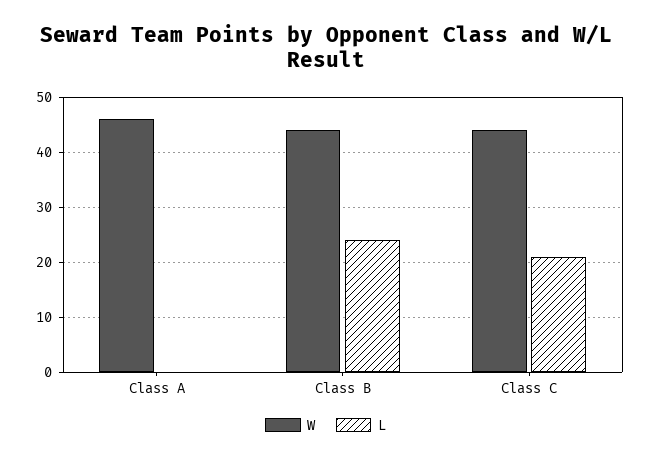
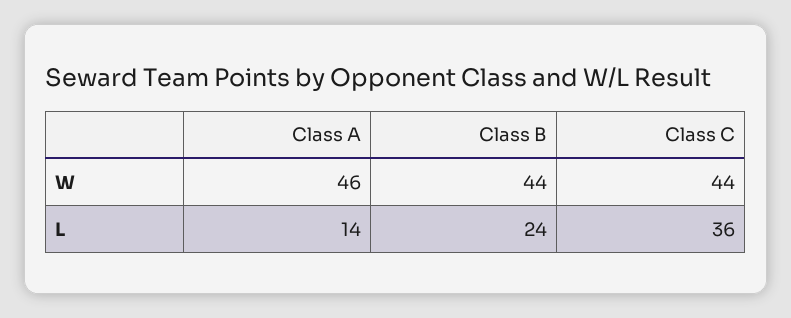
  {
    "W": {
      "Class A": 46,
      "Class B": 44,
      "Class C": 44
    },
    "L": {
-     "Class A": 0,
+     "Class A": 14,
      "Class B": 24,
-     "Class C": 20
+     "Class C": 36
    }
  }

